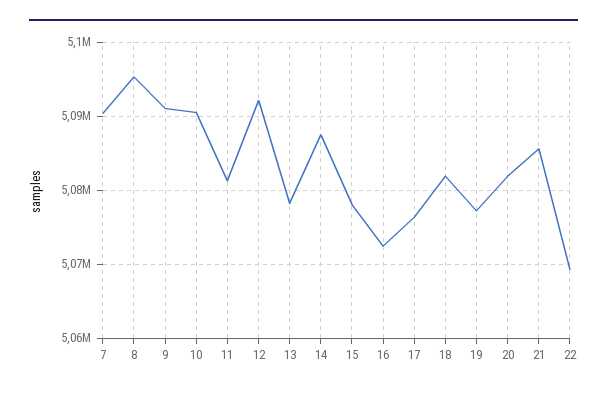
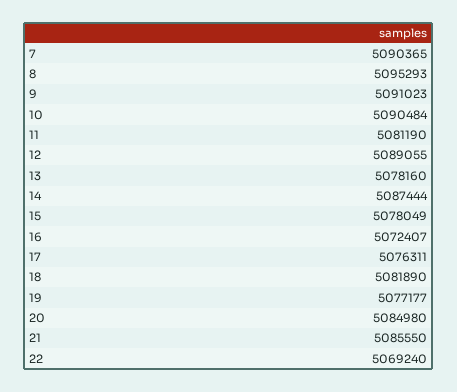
  {
    "7": 5090365,
    "8": 5095293,
    "9": 5091023,
    "10": 5090484,
    "11": 5081190,
-   "12": 5092000,
+   "12": 5089055,
    "13": 5078160,
    "14": 5087444,
    "15": 5078049,
    "16": 5072407,
    "17": 5076311,
    "18": 5081890,
    "19": 5077177,
-   "20": 5082000,
+   "20": 5084980,
    "21": 5085550,
    "22": 5069240
  }

